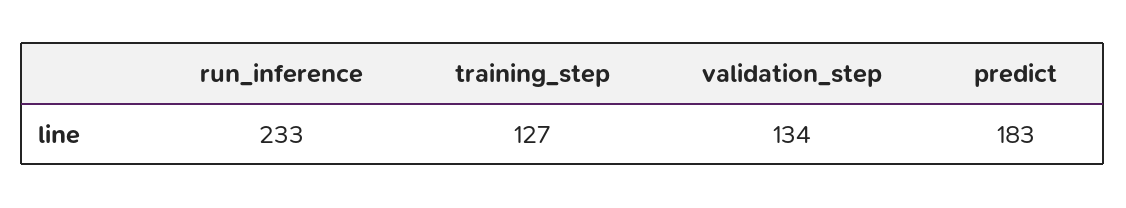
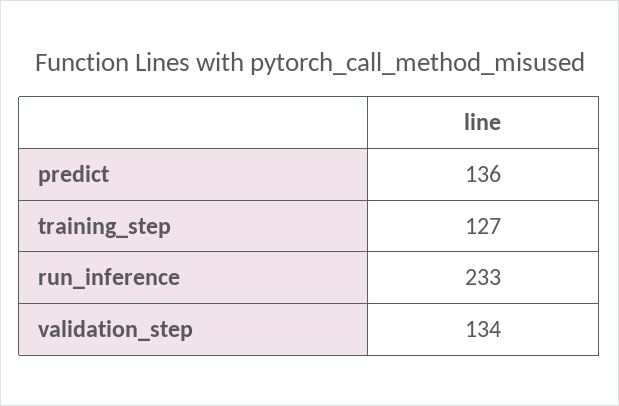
  {
    "run_inference": 233,
    "training_step": 127,
    "validation_step": 134,
-   "predict": 183
+   "predict": 136
  }

